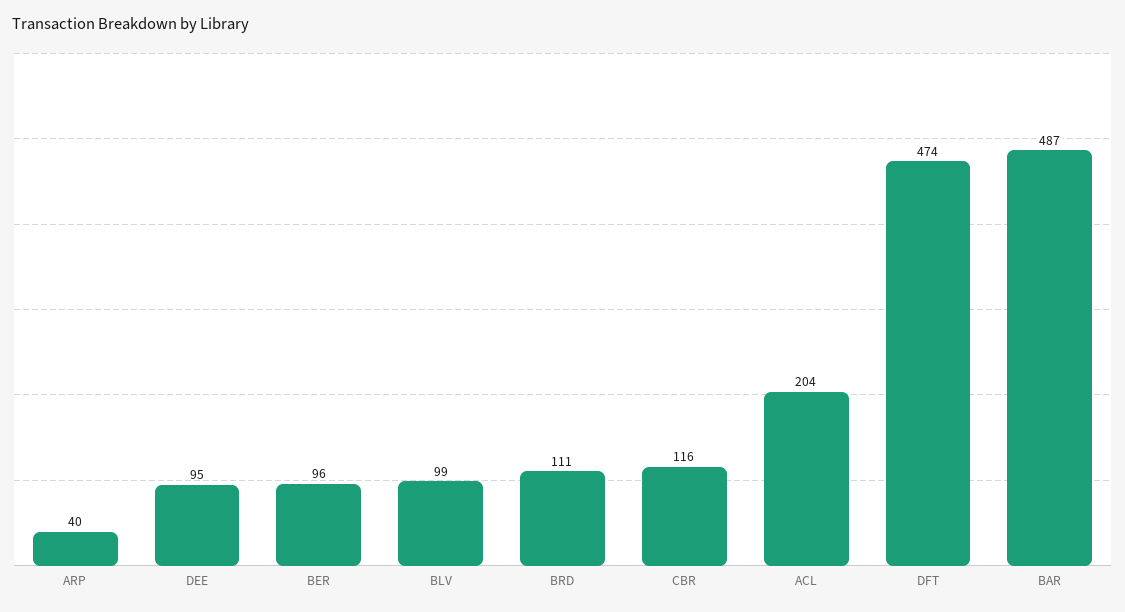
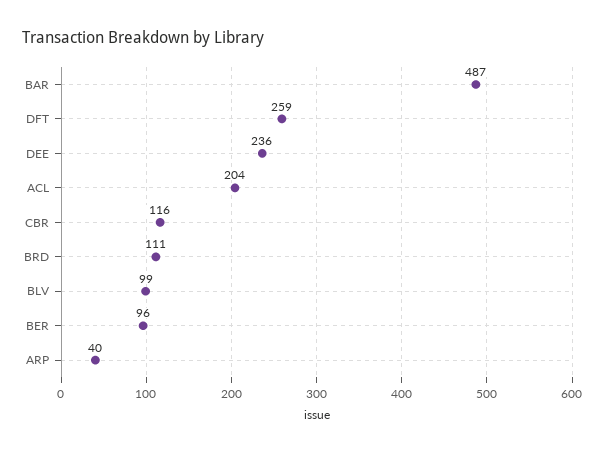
  {
    "ARP": 40,
-   "DEE": 95,
+   "DEE": 236,
    "BER": 96,
    "BLV": 99,
    "BRD": 111,
    "CBR": 116,
    "ACL": 204,
-   "DFT": 474,
+   "DFT": 259,
    "BAR": 487
  }

